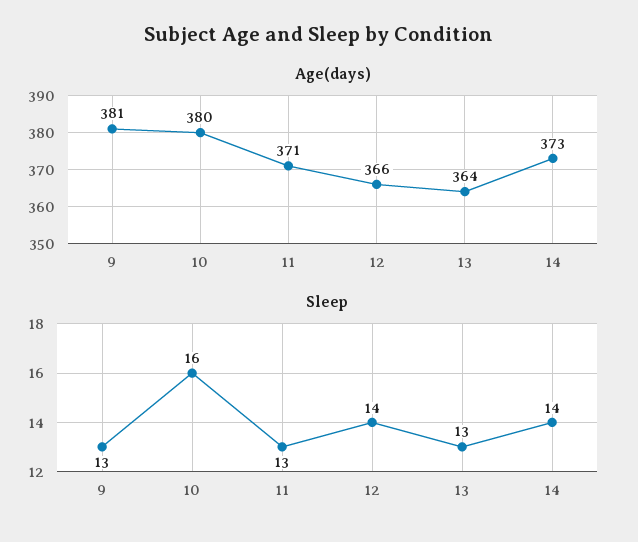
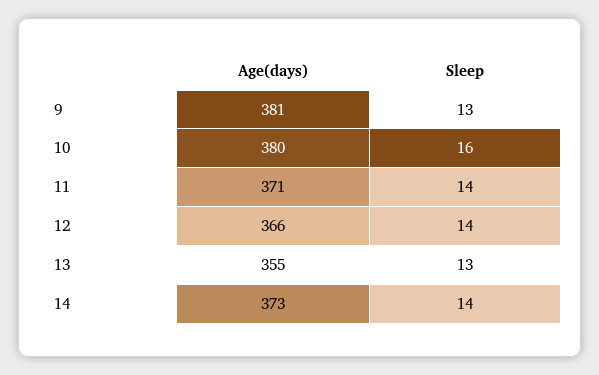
  {
    "Age(days)": {
      "9": 381,
      "10": 380,
      "11": 371,
      "12": 366,
-     "13": 364,
+     "13": 355,
      "14": 373
    },
    "Sleep": {
      "9": 13,
      "10": 16,
-     "11": 13,
+     "11": 14,
      "12": 14,
      "13": 13,
      "14": 14
    }
  }

